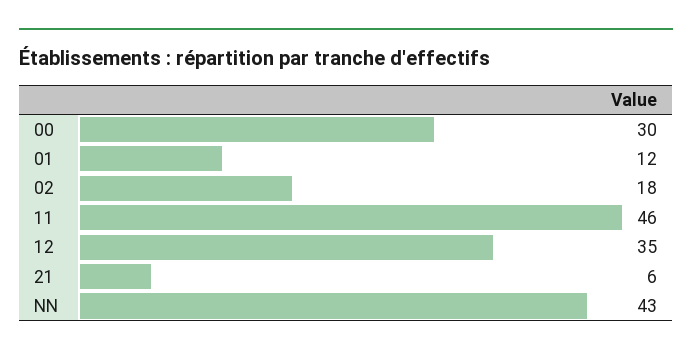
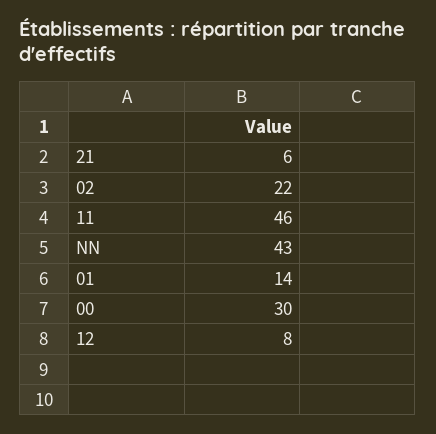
  {
    "00": 30,
-   "01": 12,
+   "01": 14,
-   "02": 18,
+   "02": 22,
    "11": 46,
-   "12": 35,
+   "12": 8,
    "21": 6,
    "NN": 43
  }

